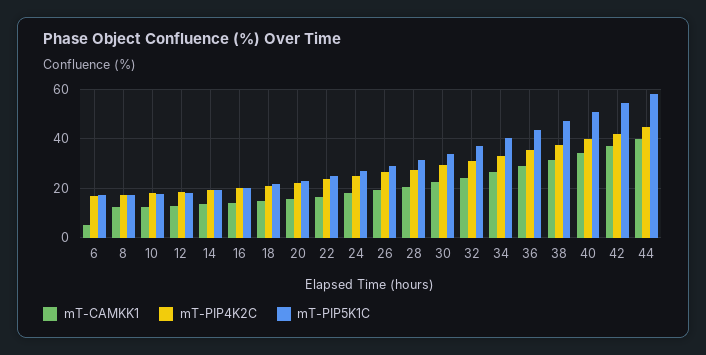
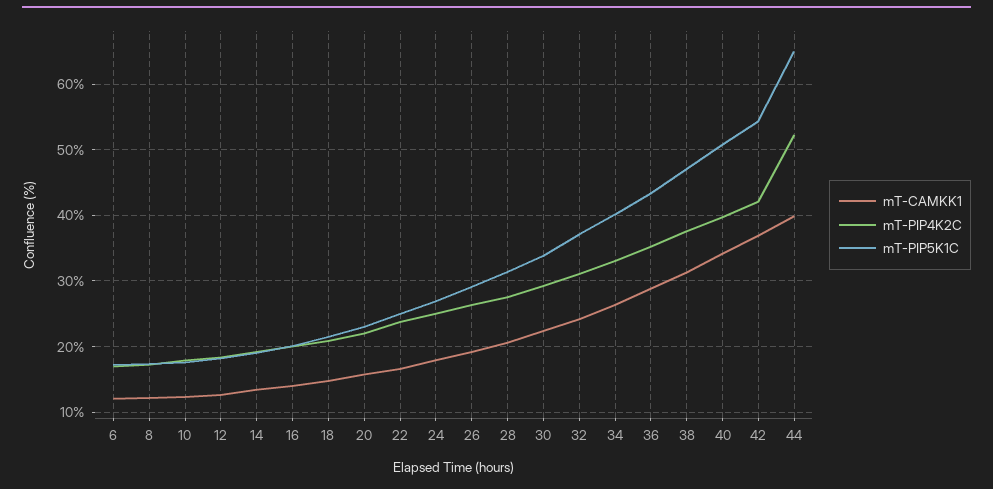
  {
    "mT-CAMKK1": {
-     "6": 5,
+     "6": 12,
      "8": 12,
      "10": 12,
      "12": 13,
      "14": 13,
      "16": 14,
      "18": 15,
      "20": 16,
      "22": 17,
      "24": 18,
      "26": 19,
      "28": 21,
      "30": 22,
      "32": 24,
      "34": 26,
      "36": 29,
      "38": 31,
      "40": 34,
      "42": 37,
      "44": 40
    },
    "mT-PIP4K2C": {
      "6": 17,
      "8": 17,
      "10": 18,
      "12": 18,
      "14": 19,
      "16": 20,
      "18": 21,
      "20": 22,
      "22": 24,
      "24": 25,
      "26": 26,
      "28": 28,
      "30": 29,
      "32": 31,
      "34": 33,
      "36": 35,
      "38": 38,
      "40": 40,
      "42": 42,
-     "44": 45
+     "44": 52
    },
    "mT-PIP5K1C": {
      "6": 17,
      "8": 17,
      "10": 18,
      "12": 18,
      "14": 19,
      "16": 20,
      "18": 22,
      "20": 23,
      "22": 25,
      "24": 27,
      "26": 29,
      "28": 31,
      "30": 34,
      "32": 37,
      "34": 40,
      "36": 43,
      "38": 47,
      "40": 51,
      "42": 54,
-     "44": 57.5
+     "44": 65
    }
  }

